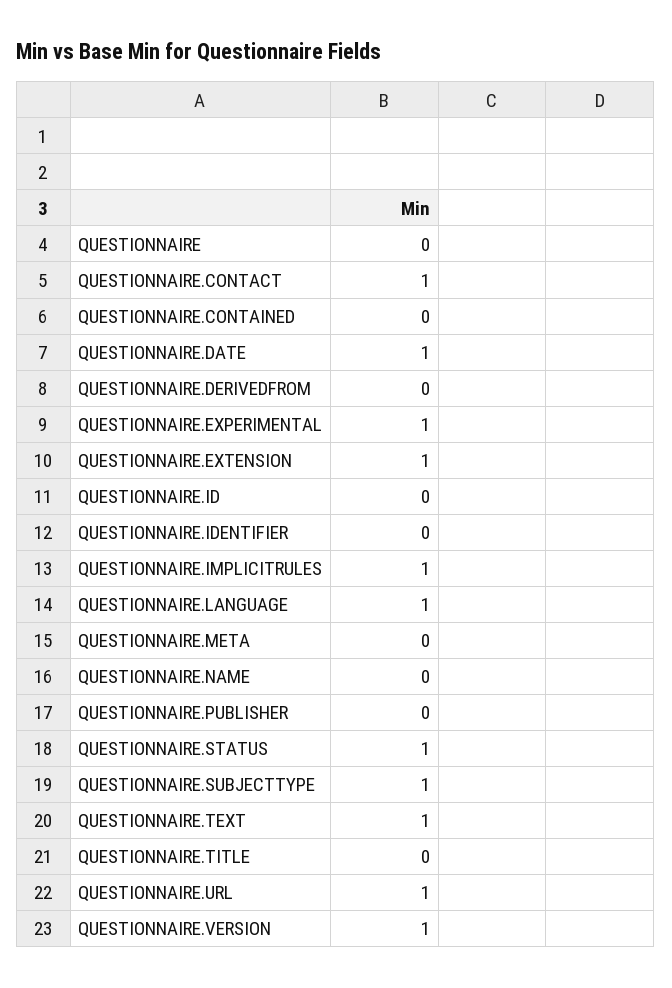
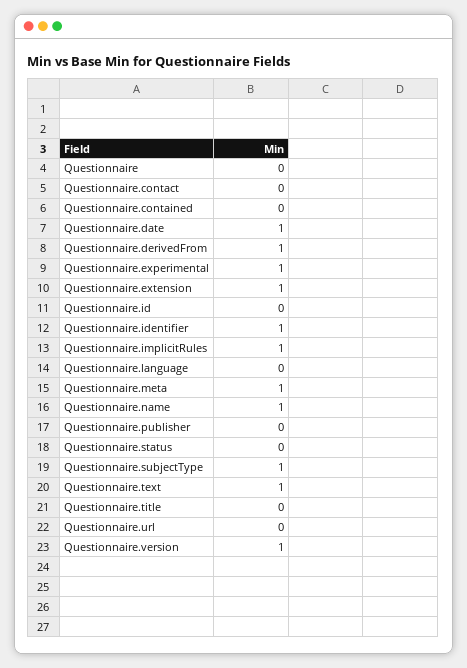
  {
    "QUESTIONNAIRE": 0,
-   "QUESTIONNAIRE.CONTACT": 1,
+   "QUESTIONNAIRE.CONTACT": 0,
    "QUESTIONNAIRE.CONTAINED": 0,
    "QUESTIONNAIRE.DATE": 1,
-   "QUESTIONNAIRE.DERIVEDFROM": 0,
+   "QUESTIONNAIRE.DERIVEDFROM": 1,
    "QUESTIONNAIRE.EXPERIMENTAL": 1,
    "QUESTIONNAIRE.EXTENSION": 1,
    "QUESTIONNAIRE.ID": 0,
-   "QUESTIONNAIRE.IDENTIFIER": 0,
+   "QUESTIONNAIRE.IDENTIFIER": 1,
    "QUESTIONNAIRE.IMPLICITRULES": 1,
-   "QUESTIONNAIRE.LANGUAGE": 1,
+   "QUESTIONNAIRE.LANGUAGE": 0,
-   "QUESTIONNAIRE.META": 0,
+   "QUESTIONNAIRE.META": 1,
-   "QUESTIONNAIRE.NAME": 0,
+   "QUESTIONNAIRE.NAME": 1,
    "QUESTIONNAIRE.PUBLISHER": 0,
-   "QUESTIONNAIRE.STATUS": 1,
+   "QUESTIONNAIRE.STATUS": 0,
    "QUESTIONNAIRE.SUBJECTTYPE": 1,
    "QUESTIONNAIRE.TEXT": 1,
    "QUESTIONNAIRE.TITLE": 0,
-   "QUESTIONNAIRE.URL": 1,
+   "QUESTIONNAIRE.URL": 0,
    "QUESTIONNAIRE.VERSION": 1
  }

